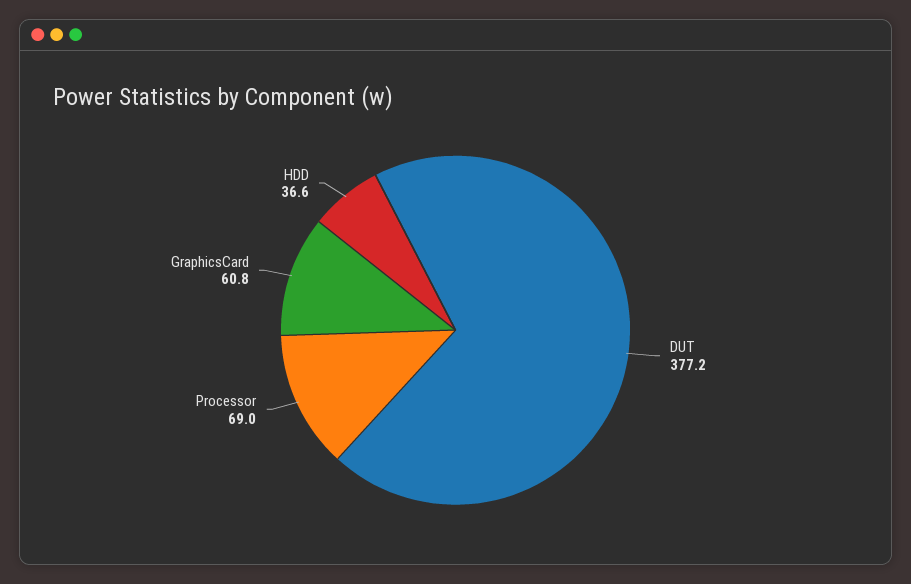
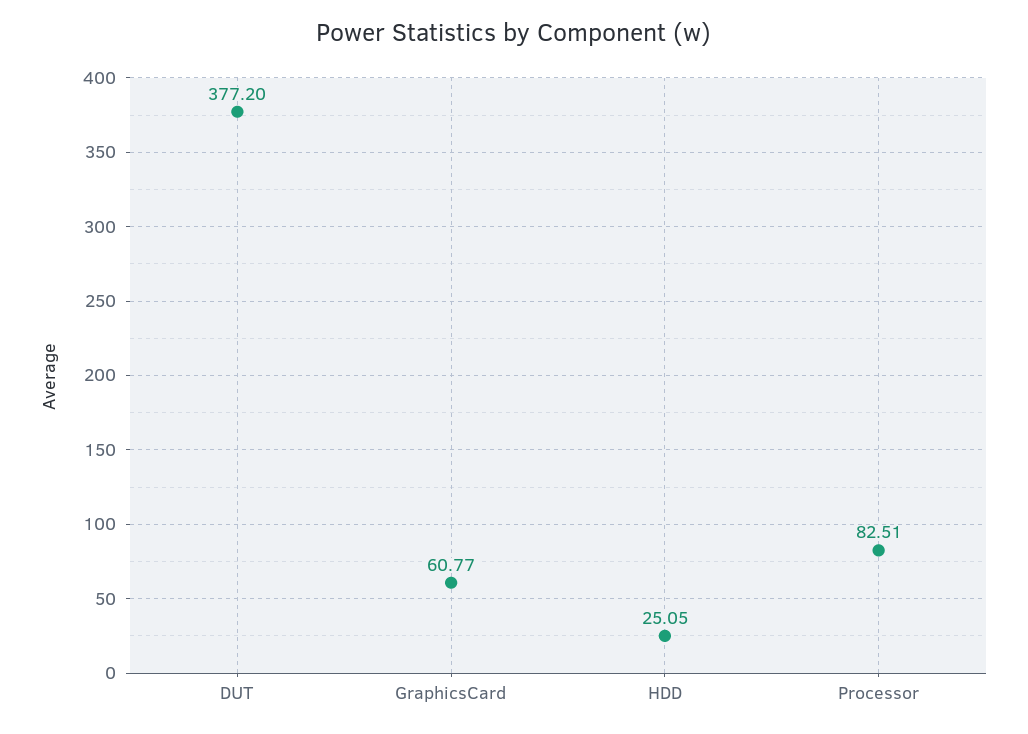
  {
    "DUT": 377.2,
-   "Processor": 69,
+   "Processor": 82.51,
    "GraphicsCard": 60.77,
-   "HDD": 36.6
+   "HDD": 25.05
  }

